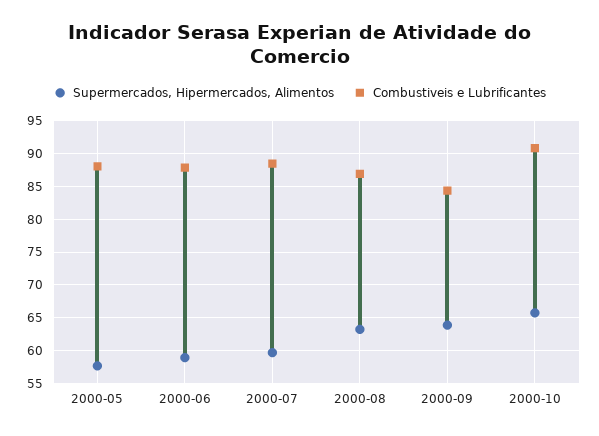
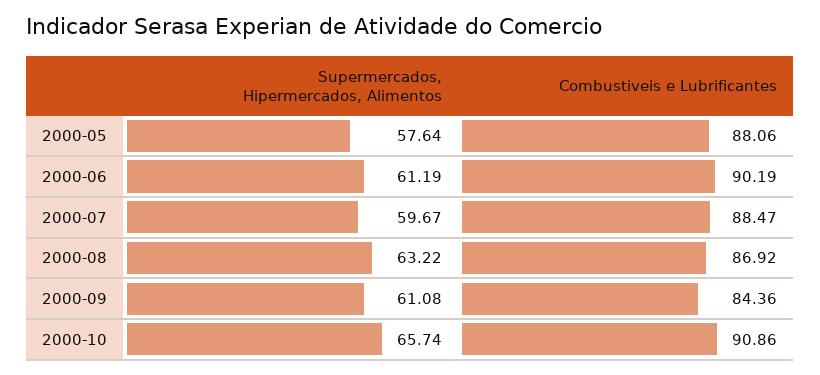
  {
    "Supermercados, Hipermercados, Alimentos": {
      "2000-05": 57.64,
-     "2000-06": 59,
+     "2000-06": 61.19,
      "2000-07": 59.67,
      "2000-08": 63.22,
-     "2000-09": 64,
+     "2000-09": 61.08,
      "2000-10": 65.74
    },
    "Combustiveis e Lubrificantes": {
      "2000-05": 88.06,
-     "2000-06": 88,
+     "2000-06": 90.19,
      "2000-07": 88.47,
      "2000-08": 86.92,
      "2000-09": 84.36,
      "2000-10": 90.86
    }
  }

